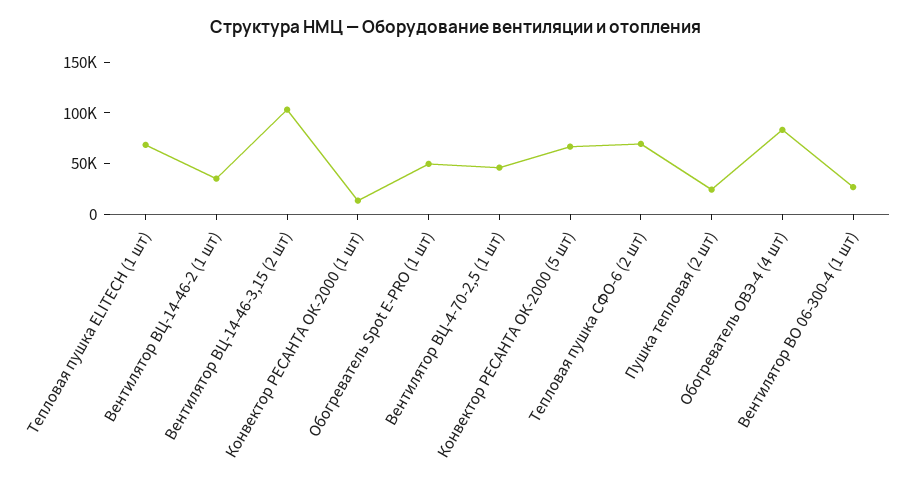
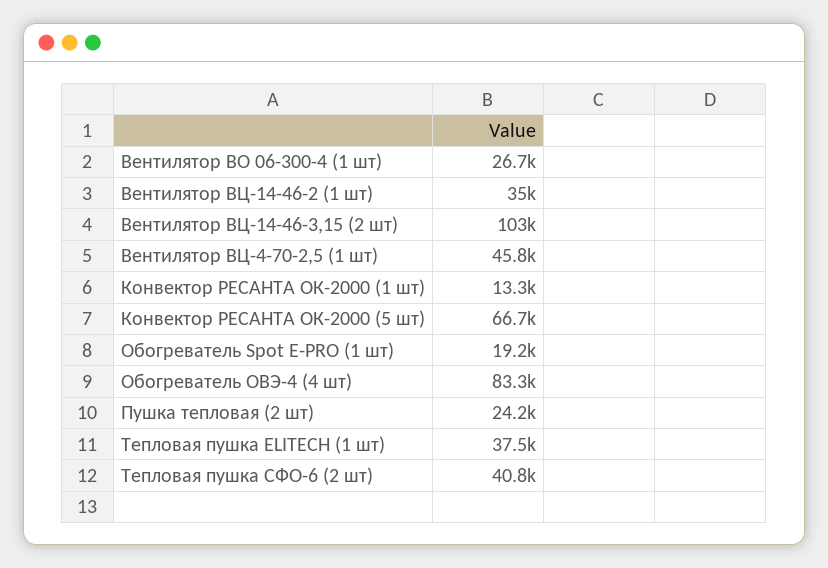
  {
-   "Тепловая пушка ELITECH (1 шт)": 70000,
+   "Тепловая пушка ELITECH (1 шт)": 37500,
    "Вентилятор ВЦ-14-46-2 (1 шт)": 35000,
    "Вентилятор ВЦ-14-46-3,15 (2 шт)": 103000,
    "Конвектор РЕСАНТА ОК-2000 (1 шт)": 13300,
-   "Обогреватель Spot E-PRO (1 шт)": 50000,
+   "Обогреватель Spot E-PRO (1 шт)": 19200,
    "Вентилятор ВЦ-4-70-2,5 (1 шт)": 45800,
    "Конвектор РЕСАНТА ОК-2000 (5 шт)": 66700,
-   "Тепловая пушка СФО-6 (2 шт)": 70000,
+   "Тепловая пушка СФО-6 (2 шт)": 40800,
    "Пушка тепловая (2 шт)": 24200,
    "Обогреватель ОВЭ-4 (4 шт)": 83300,
    "Вентилятор ВО 06-300-4 (1 шт)": 26700
  }

